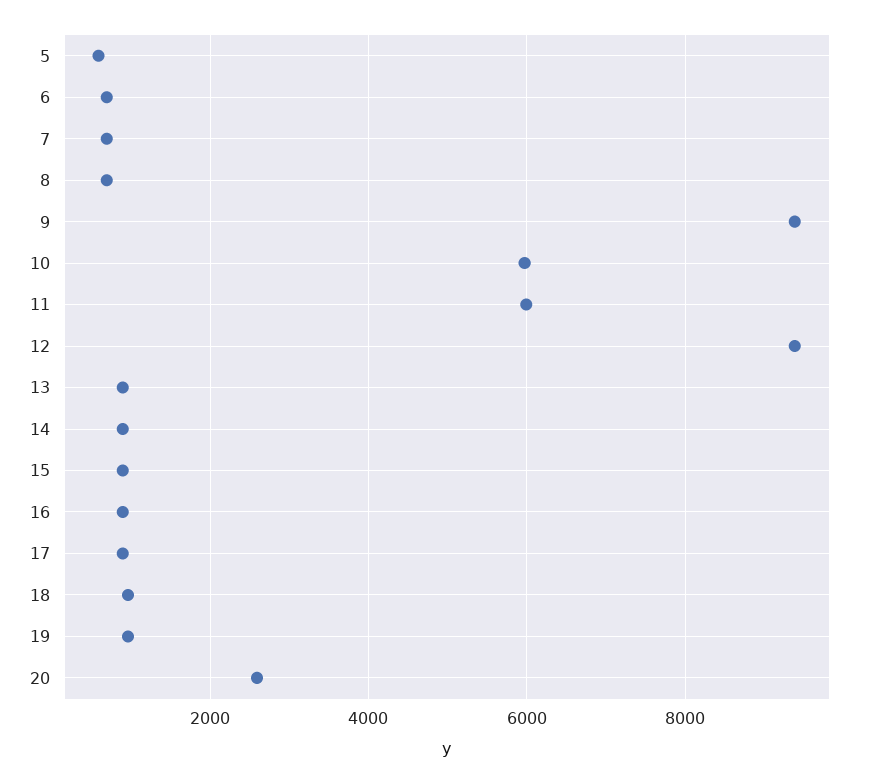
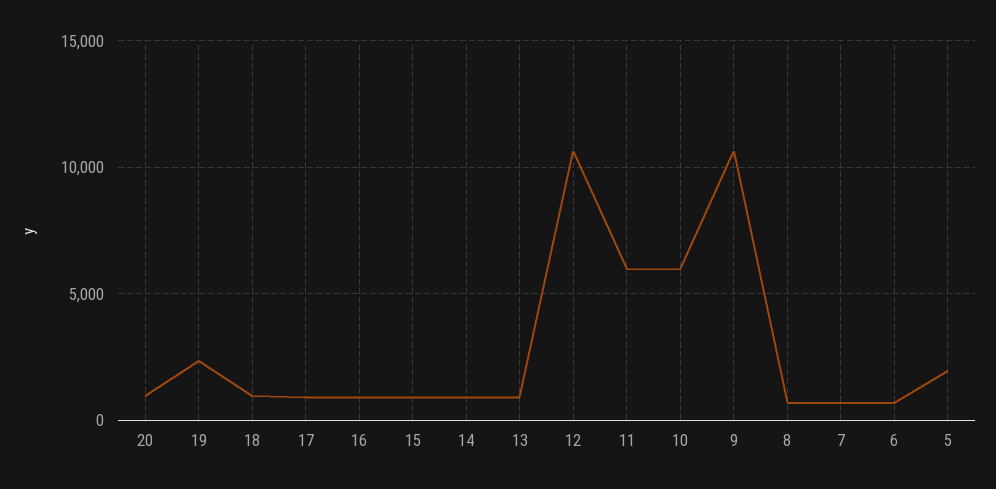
  {
-   "5": 600,
+   "5": 2000,
    "6": 600,
    "7": 600,
    "8": 600,
-   "9": 9400,
+   "9": 10500,
    "10": 6000,
    "11": 6000,
-   "12": 9400,
+   "12": 10500,
    "13": 800,
    "14": 800,
    "15": 800,
    "16": 800,
    "17": 800,
    "18": 1000,
-   "19": 1000,
+   "19": 2500,
-   "20": 2600
+   "20": 1000
  }

